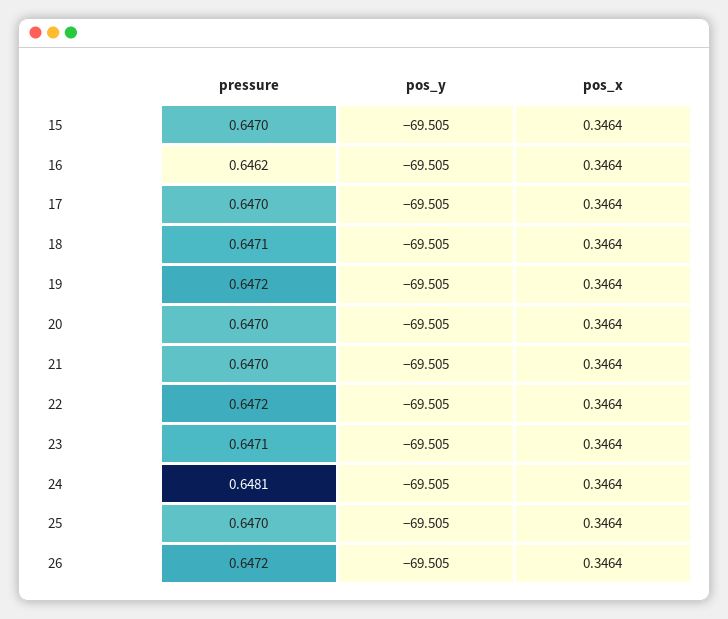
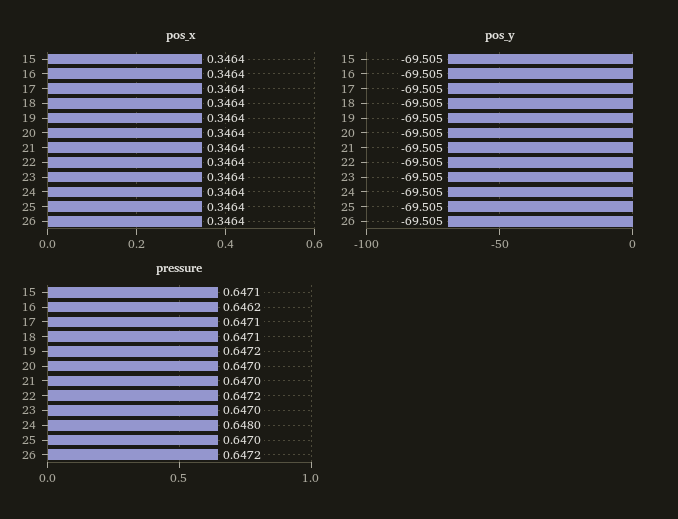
  {
    "pressure": {
-     "15": 0.647,
+     "15": 0.6471,
      "16": 0.6462,
-     "17": 0.647,
+     "17": 0.6471,
      "18": 0.6471,
      "19": 0.6472,
      "20": 0.647,
      "21": 0.647,
      "22": 0.6472,
-     "23": 0.6471,
+     "23": 0.647,
-     "24": 0.6481,
+     "24": 0.648,
      "25": 0.647,
      "26": 0.6472
    },
    "pos_y": {
      "15": -69.505,
      "16": -69.505,
      "17": -69.505,
      "18": -69.505,
      "19": -69.505,
      "20": -69.505,
      "21": -69.505,
      "22": -69.505,
      "23": -69.505,
      "24": -69.505,
      "25": -69.505,
      "26": -69.505
    },
    "pos_x": {
      "15": 0.3464,
      "16": 0.3464,
      "17": 0.3464,
      "18": 0.3464,
      "19": 0.3464,
      "20": 0.3464,
      "21": 0.3464,
      "22": 0.3464,
      "23": 0.3464,
      "24": 0.3464,
      "25": 0.3464,
      "26": 0.3464
    }
  }

